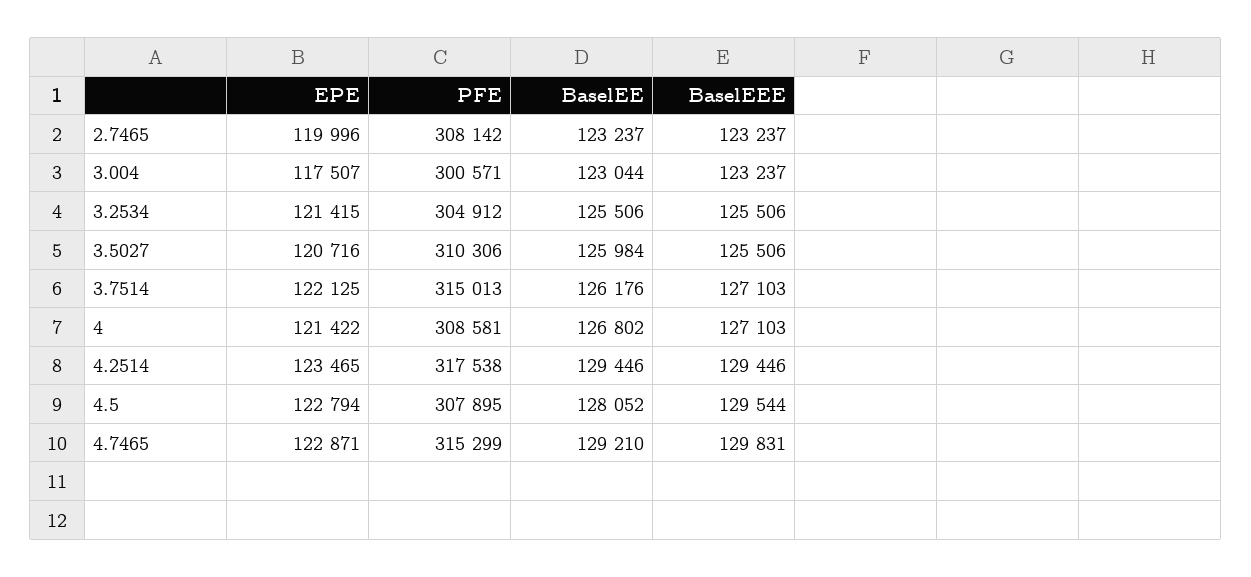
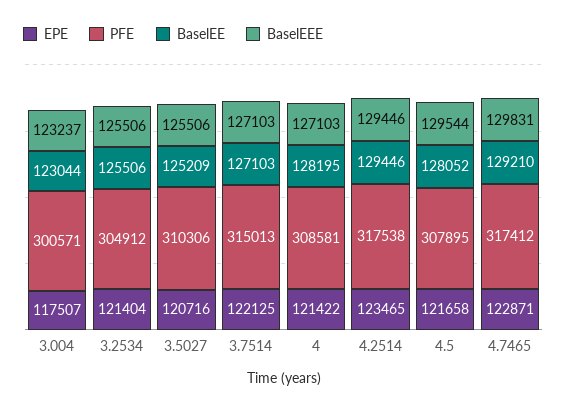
  {
    "EPE": {
-     "2.7465": 119996,
      "3.004": 117507,
-     "3.2534": 121415,
+     "3.2534": 121404,
      "3.5027": 120716,
      "3.7514": 122125,
      "4": 121422,
      "4.2514": 123465,
-     "4.5": 122794,
+     "4.5": 121658,
      "4.7465": 122871
    },
    "PFE": {
-     "2.7465": 308142,
      "3.004": 300571,
      "3.2534": 304912,
      "3.5027": 310306,
      "3.7514": 315013,
      "4": 308581,
      "4.2514": 317538,
      "4.5": 307895,
-     "4.7465": 315299
+     "4.7465": 317412
    },
    "BaselEE": {
-     "2.7465": 123237,
      "3.004": 123044,
      "3.2534": 125506,
-     "3.5027": 125984,
+     "3.5027": 125209,
-     "3.7514": 126176,
+     "3.7514": 127103,
-     "4": 126802,
+     "4": 128195,
      "4.2514": 129446,
      "4.5": 128052,
      "4.7465": 129210
    },
    "BaselEEE": {
-     "2.7465": 123237,
      "3.004": 123237,
      "3.2534": 125506,
      "3.5027": 125506,
      "3.7514": 127103,
      "4": 127103,
      "4.2514": 129446,
      "4.5": 129544,
      "4.7465": 129831
    }
  }

